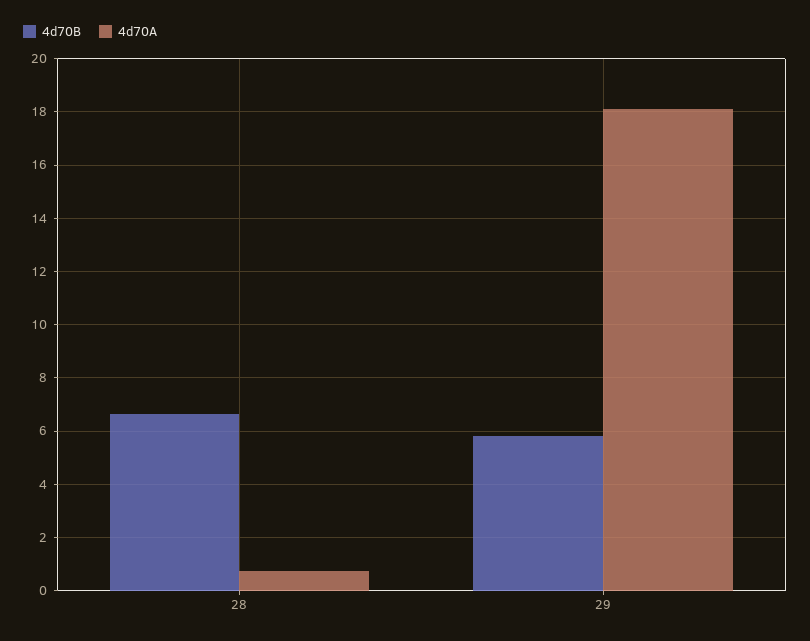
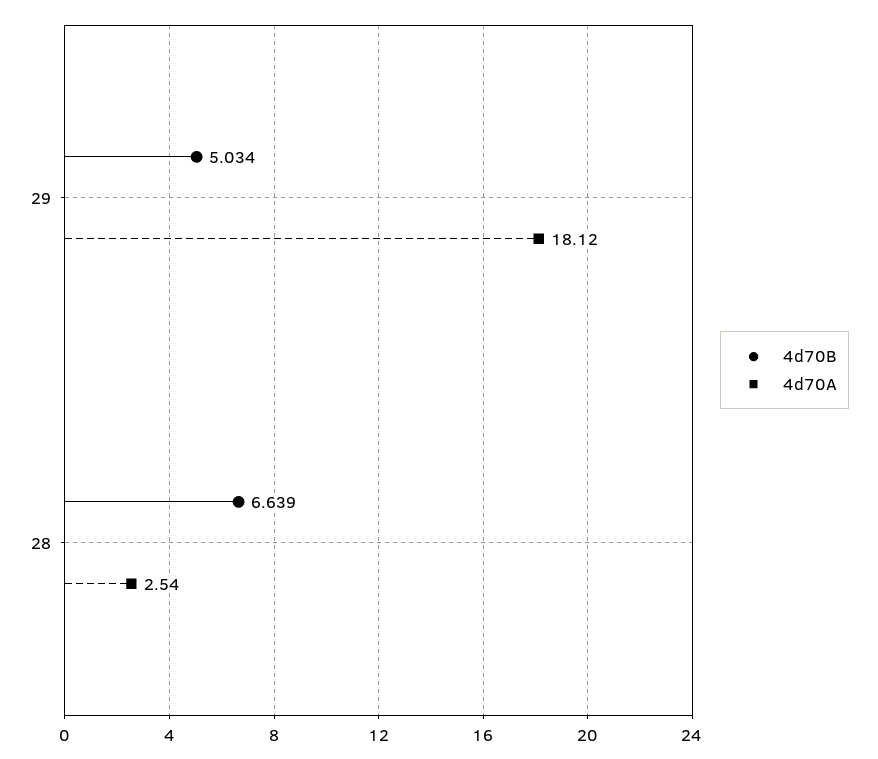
  {
    "4d70B": {
      "28": 6.639,
-     "29": 5.75
+     "29": 5.034
    },
    "4d70A": {
-     "28": 0.75,
+     "28": 2.54,
      "29": 18.12
    }
  }

